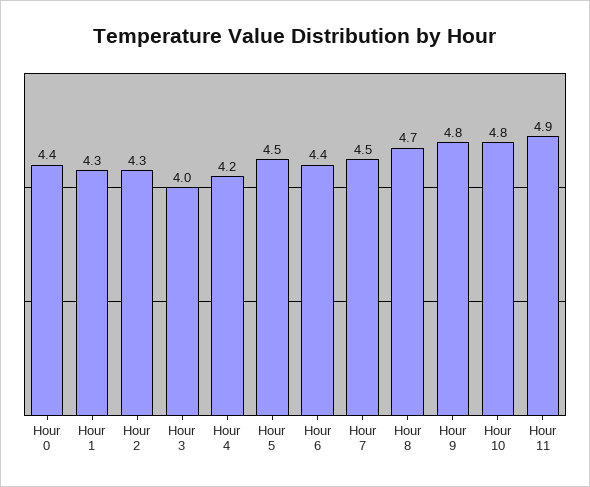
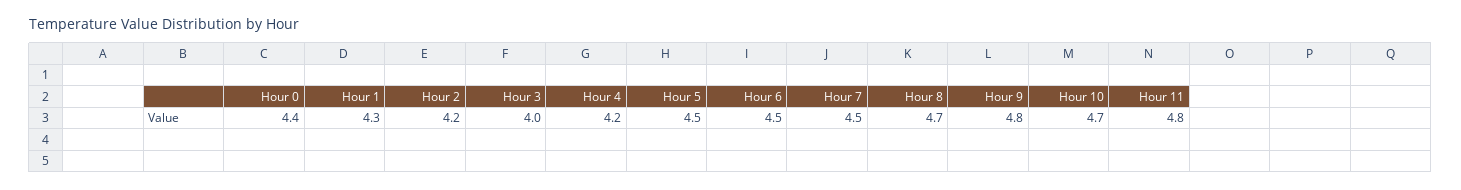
  {
    "Hour 0": 4.4,
    "Hour 1": 4.3,
-   "Hour 2": 4.3,
+   "Hour 2": 4.2,
    "Hour 3": 4,
    "Hour 4": 4.2,
    "Hour 5": 4.5,
-   "Hour 6": 4.4,
+   "Hour 6": 4.5,
    "Hour 7": 4.5,
    "Hour 8": 4.7,
    "Hour 9": 4.8,
-   "Hour 10": 4.8,
+   "Hour 10": 4.7,
-   "Hour 11": 4.9
+   "Hour 11": 4.8
  }

